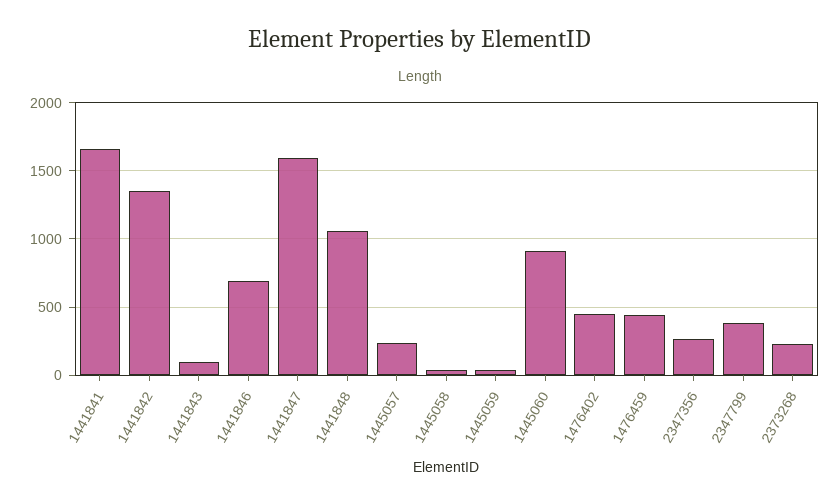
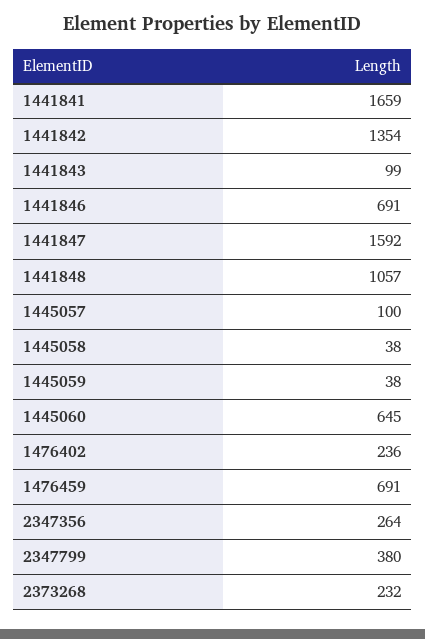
  {
    "1441841": 1659,
    "1441842": 1354,
    "1441843": 99,
    "1441846": 691,
    "1441847": 1592,
    "1441848": 1057,
-   "1445057": 250,
+   "1445057": 100,
    "1445058": 38,
    "1445059": 38,
-   "1445060": 900,
+   "1445060": 645,
-   "1476402": 450,
+   "1476402": 236,
-   "1476459": 450,
+   "1476459": 691,
    "2347356": 264,
    "2347799": 380,
    "2373268": 232
  }

